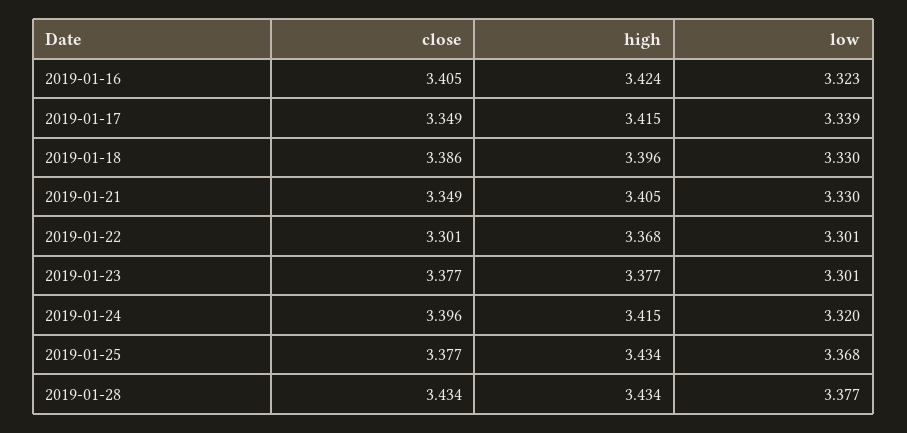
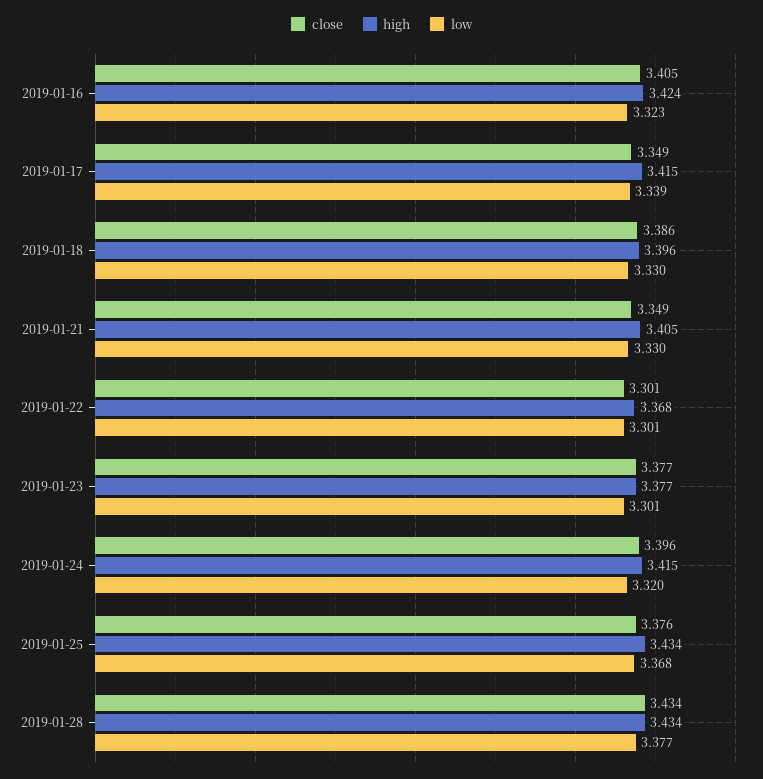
  {
    "close": {
      "2019-01-16": 3.405,
      "2019-01-17": 3.349,
      "2019-01-18": 3.386,
      "2019-01-21": 3.349,
      "2019-01-22": 3.301,
      "2019-01-23": 3.377,
      "2019-01-24": 3.396,
-     "2019-01-25": 3.377,
+     "2019-01-25": 3.376,
      "2019-01-28": 3.434
    },
    "high": {
      "2019-01-16": 3.424,
      "2019-01-17": 3.415,
      "2019-01-18": 3.396,
      "2019-01-21": 3.405,
      "2019-01-22": 3.368,
      "2019-01-23": 3.377,
      "2019-01-24": 3.415,
      "2019-01-25": 3.434,
      "2019-01-28": 3.434
    },
    "low": {
      "2019-01-16": 3.323,
      "2019-01-17": 3.339,
      "2019-01-18": 3.33,
      "2019-01-21": 3.33,
      "2019-01-22": 3.301,
      "2019-01-23": 3.301,
      "2019-01-24": 3.32,
      "2019-01-25": 3.368,
      "2019-01-28": 3.377
    }
  }

